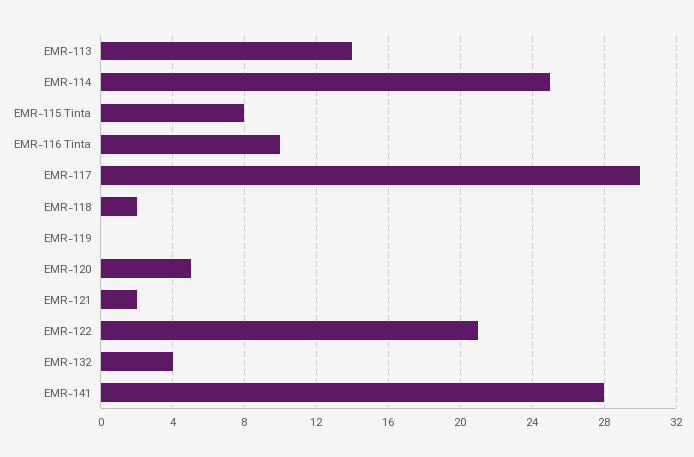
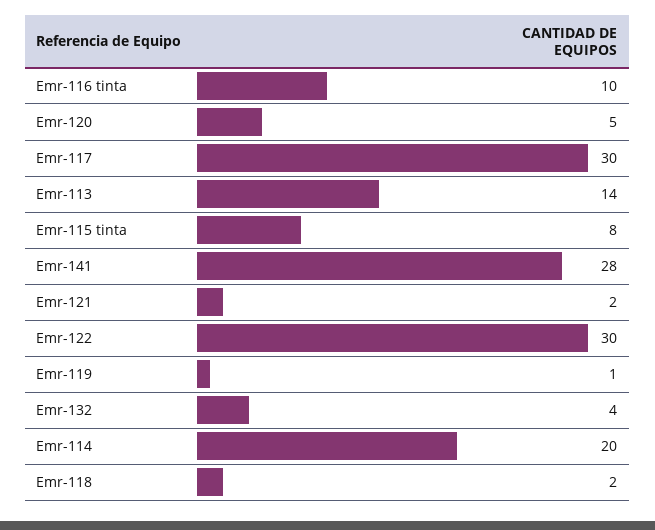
  {
    "EMR-113": 14,
-   "EMR-114": 25,
+   "EMR-114": 20,
    "EMR-115 Tinta": 8,
    "EMR-116 Tinta": 10,
    "EMR-117": 30,
    "EMR-118": 2,
-   "EMR-119": 0,
+   "EMR-119": 1,
    "EMR-120": 5,
    "EMR-121": 2,
-   "EMR-122": 21,
+   "EMR-122": 30,
    "EMR-132": 4,
    "EMR-141": 28
  }

